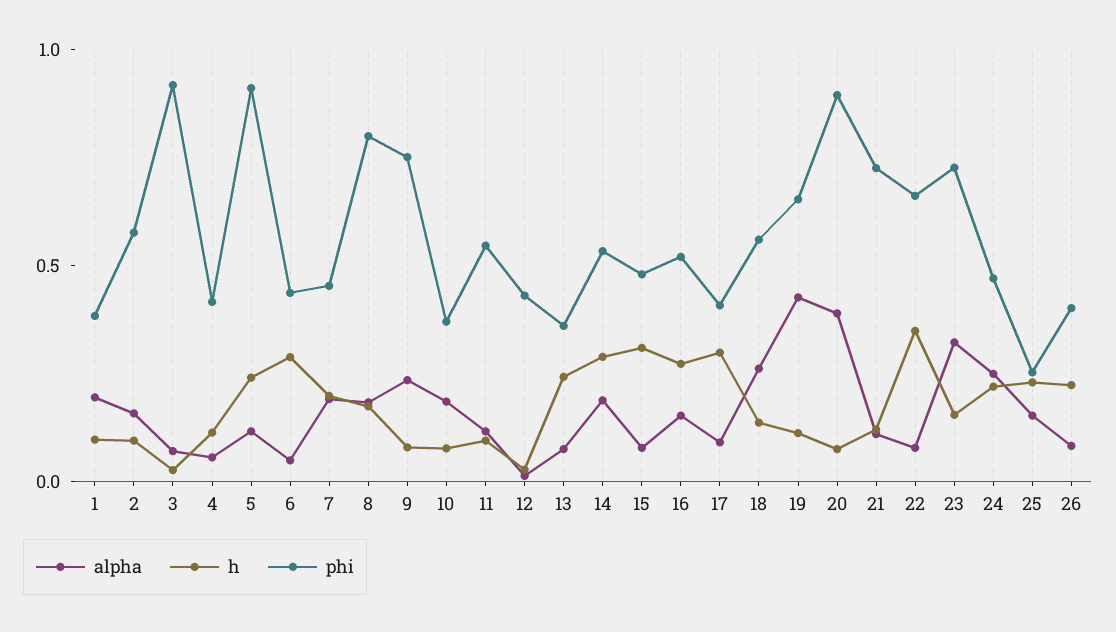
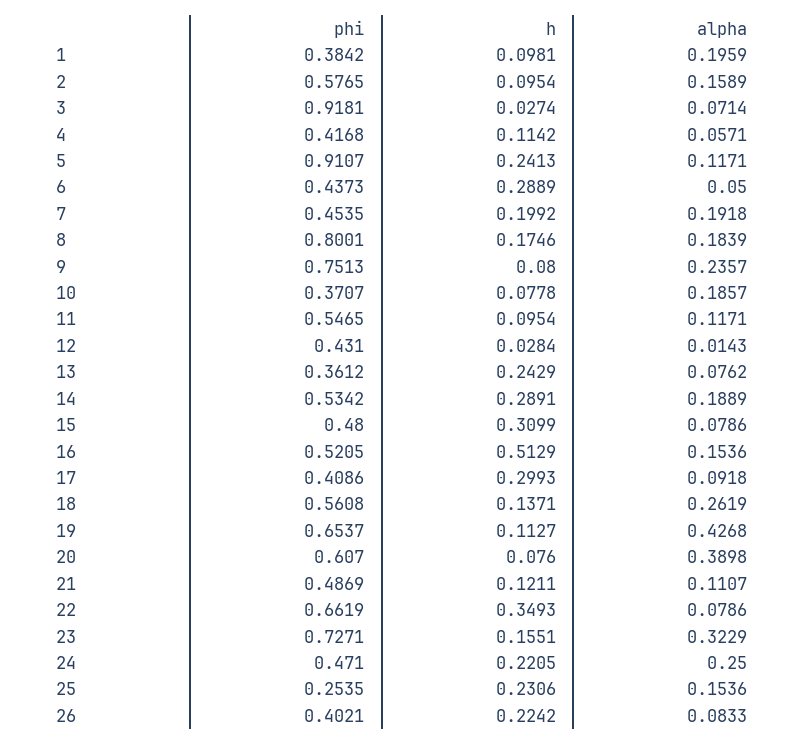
  {
    "alpha": {
      "1": 0.1959,
      "2": 0.1589,
      "3": 0.0714,
      "4": 0.0571,
      "5": 0.1171,
      "6": 0.05,
      "7": 0.1918,
      "8": 0.1839,
      "9": 0.2357,
      "10": 0.1857,
      "11": 0.1171,
      "12": 0.0143,
      "13": 0.0762,
      "14": 0.1889,
      "15": 0.0786,
      "16": 0.1536,
      "17": 0.0918,
      "18": 0.2619,
      "19": 0.4268,
      "20": 0.3898,
      "21": 0.1107,
      "22": 0.0786,
      "23": 0.3229,
      "24": 0.25,
      "25": 0.1536,
      "26": 0.0833
    },
    "h": {
      "1": 0.0981,
      "2": 0.0954,
      "3": 0.0274,
      "4": 0.1142,
      "5": 0.2413,
      "6": 0.2889,
      "7": 0.1992,
      "8": 0.1746,
      "9": 0.08,
      "10": 0.0778,
      "11": 0.0954,
      "12": 0.0284,
      "13": 0.2429,
      "14": 0.2891,
      "15": 0.3099,
-     "16": 0.3,
+     "16": 0.5129,
      "17": 0.2993,
      "18": 0.1371,
      "19": 0.1127,
      "20": 0.076,
      "21": 0.1211,
      "22": 0.3493,
      "23": 0.1551,
      "24": 0.2205,
      "25": 0.2306,
      "26": 0.2242
    },
    "phi": {
      "1": 0.3842,
      "2": 0.5765,
      "3": 0.9181,
      "4": 0.4168,
      "5": 0.9107,
      "6": 0.4373,
      "7": 0.4535,
      "8": 0.8001,
      "9": 0.7513,
      "10": 0.3707,
      "11": 0.5465,
      "12": 0.431,
      "13": 0.3612,
      "14": 0.5342,
      "15": 0.48,
      "16": 0.5205,
      "17": 0.4086,
      "18": 0.5608,
      "19": 0.6537,
-     "20": 0.9,
+     "20": 0.607,
-     "21": 0.7,
+     "21": 0.4869,
      "22": 0.6619,
      "23": 0.7271,
      "24": 0.471,
      "25": 0.2535,
      "26": 0.4021
    }
  }

